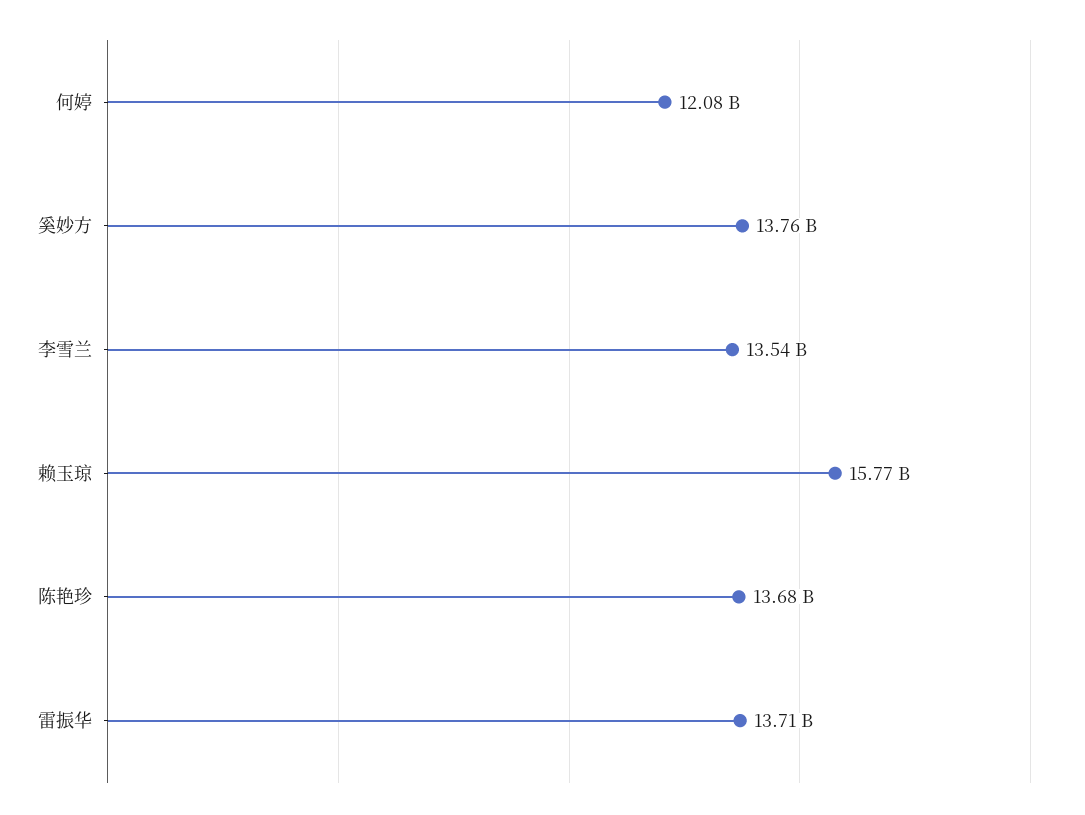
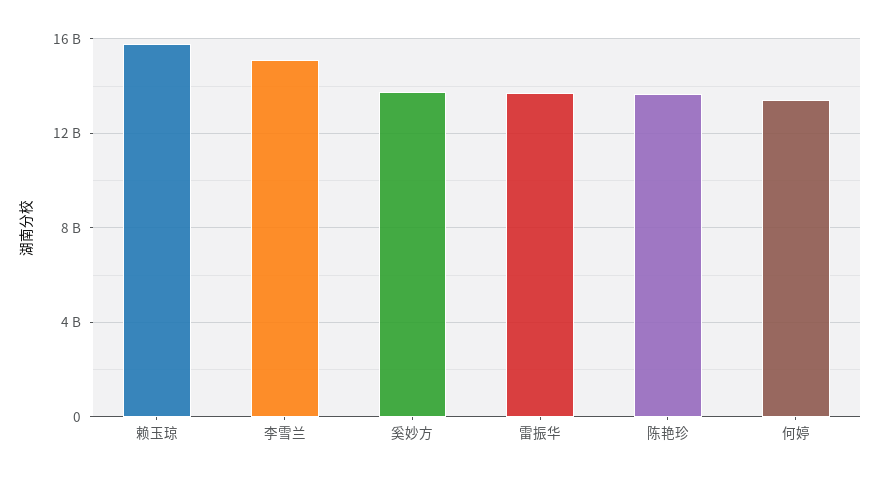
  {
-   "何婷": 12080000000,
+   "何婷": 13500000000,
    "奚妙方": 13760000000,
-   "李雪兰": 13540000000,
+   "李雪兰": 15000000000,
    "赖玉琼": 15770000000,
    "陈艳珍": 13680000000,
    "雷振华": 13710000000
  }

